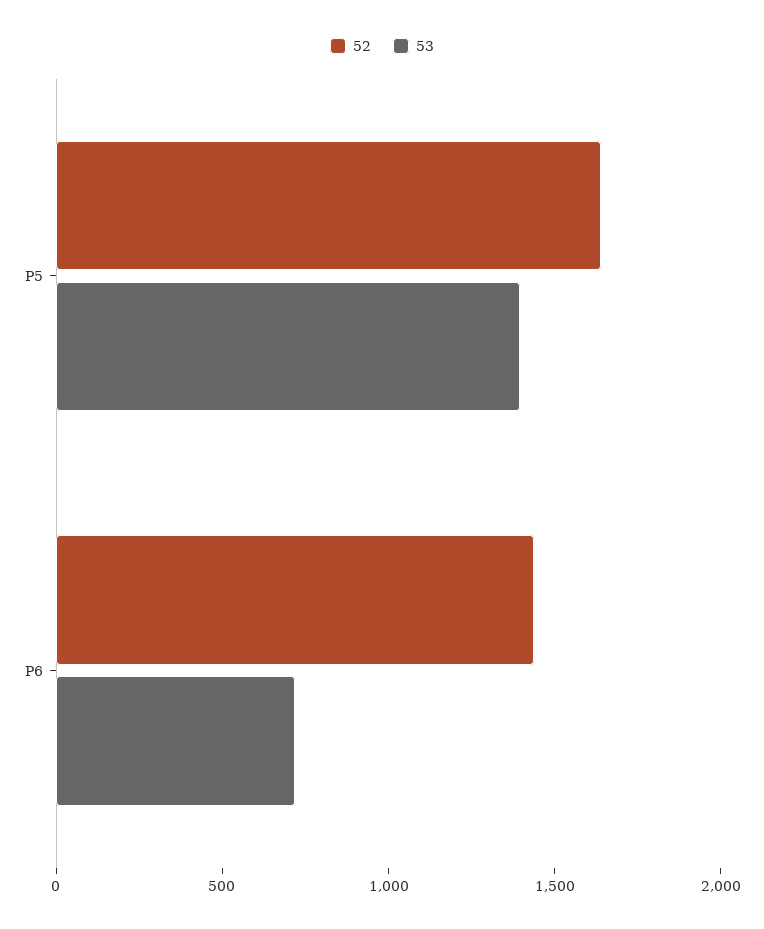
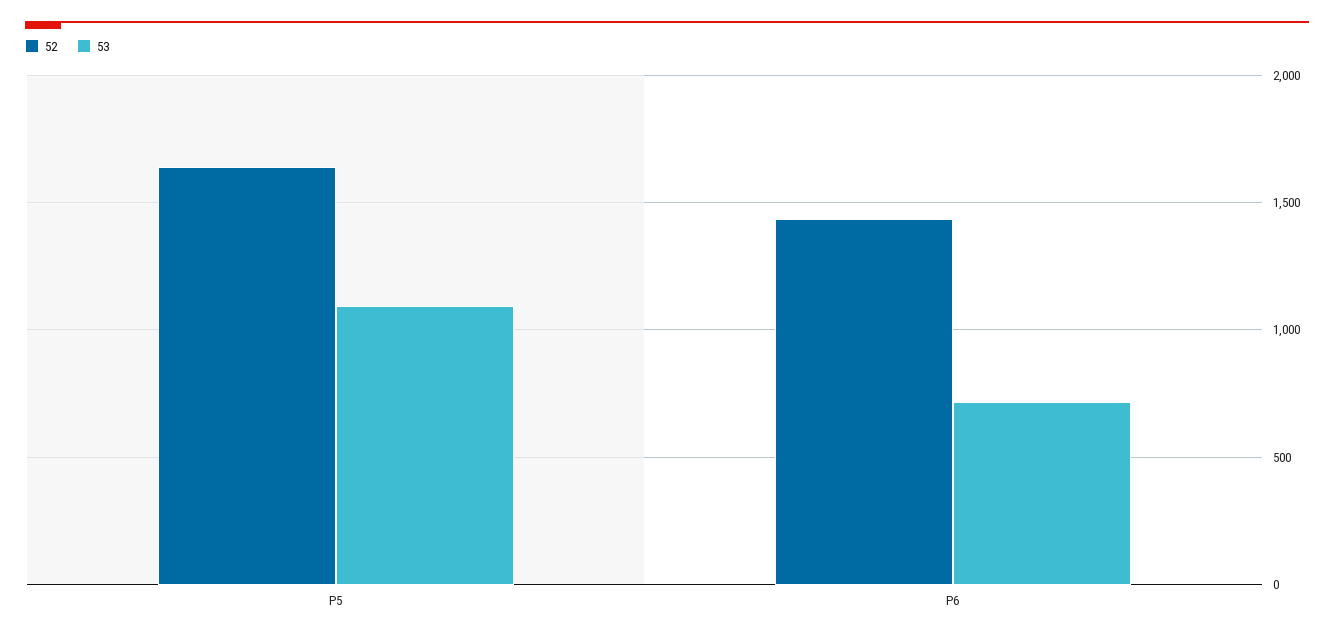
  {
    "52": {
      "P5": 1650,
      "P6": 1450
    },
    "53": {
-     "P5": 1400,
+     "P5": 1100,
      "P6": 700
    }
  }

